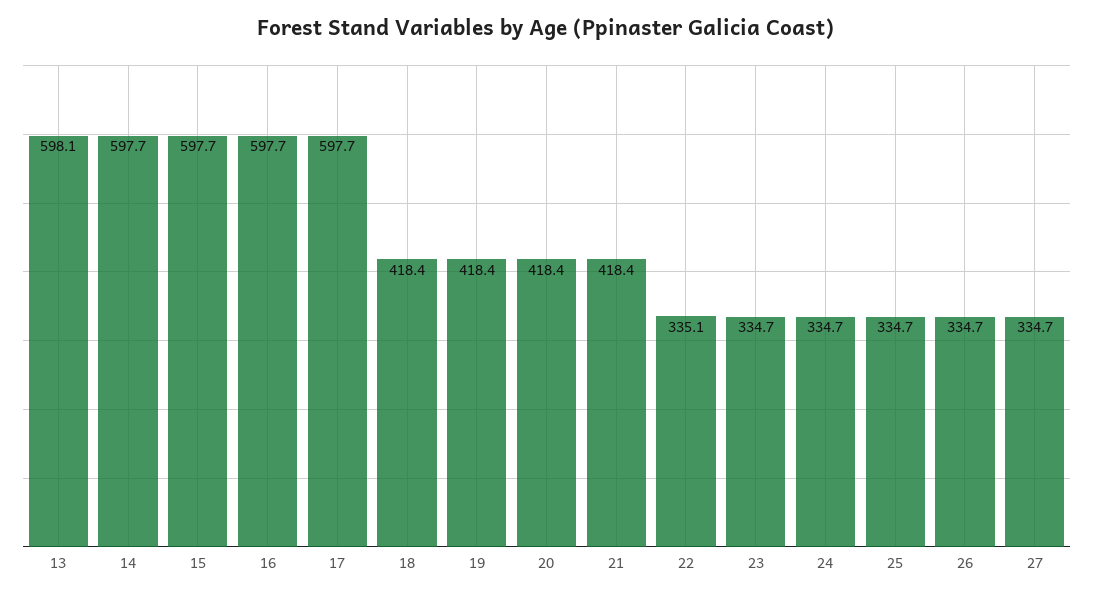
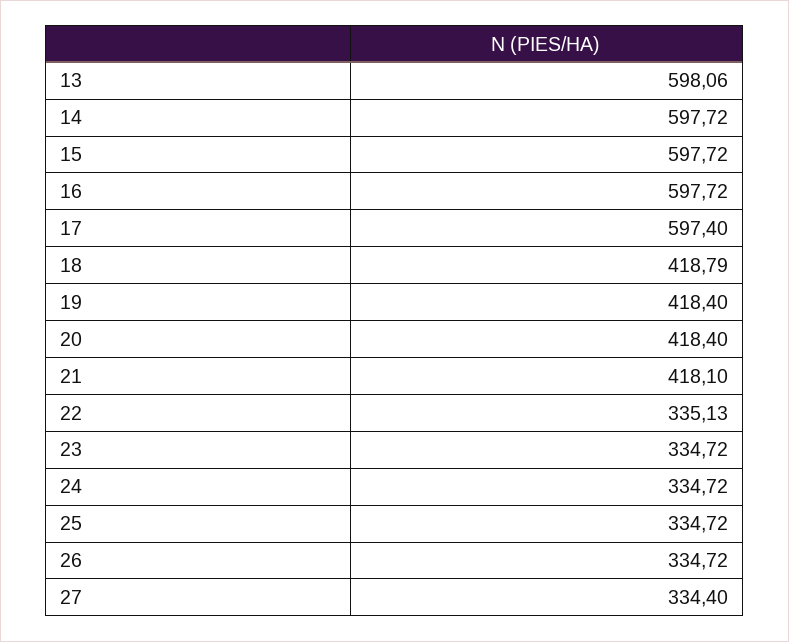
  {
    "13": 598.06,
    "14": 597.72,
    "15": 597.72,
    "16": 597.72,
-   "17": 597.7,
+   "17": 597.4,
-   "18": 418.4,
+   "18": 418.79,
    "19": 418.4,
    "20": 418.4,
-   "21": 418.4,
+   "21": 418.1,
    "22": 335.13,
    "23": 334.72,
    "24": 334.72,
    "25": 334.72,
    "26": 334.72,
-   "27": 334.7
+   "27": 334.4
  }

